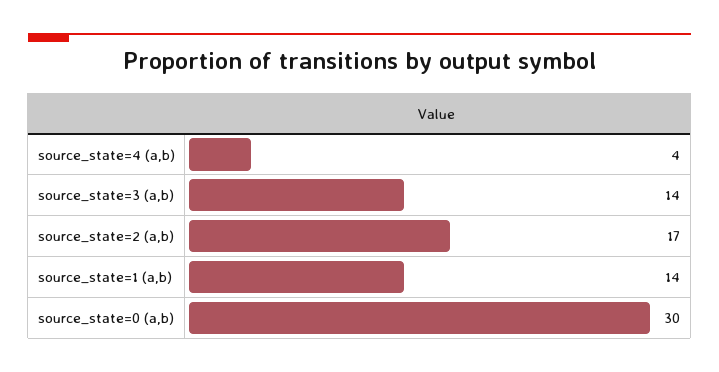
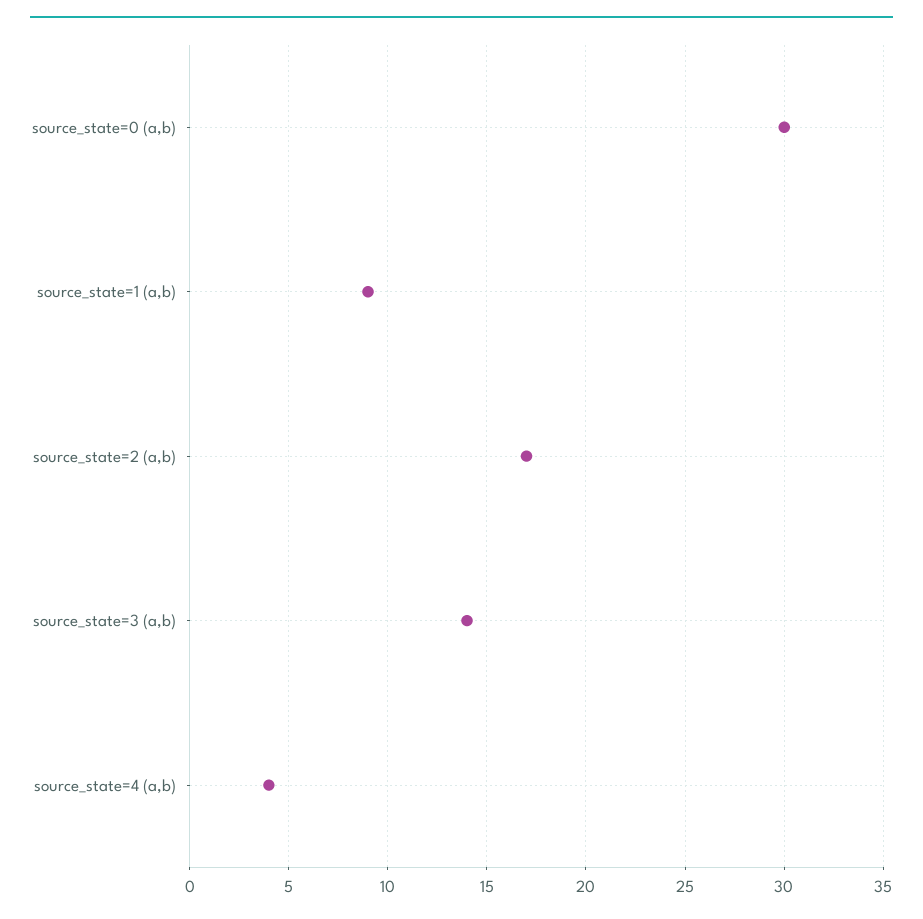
  {
    "source_state=4 (a,b)": 4,
    "source_state=3 (a,b)": 14,
    "source_state=2 (a,b)": 17,
-   "source_state=1 (a,b)": 14,
+   "source_state=1 (a,b)": 9,
    "source_state=0 (a,b)": 30
  }

